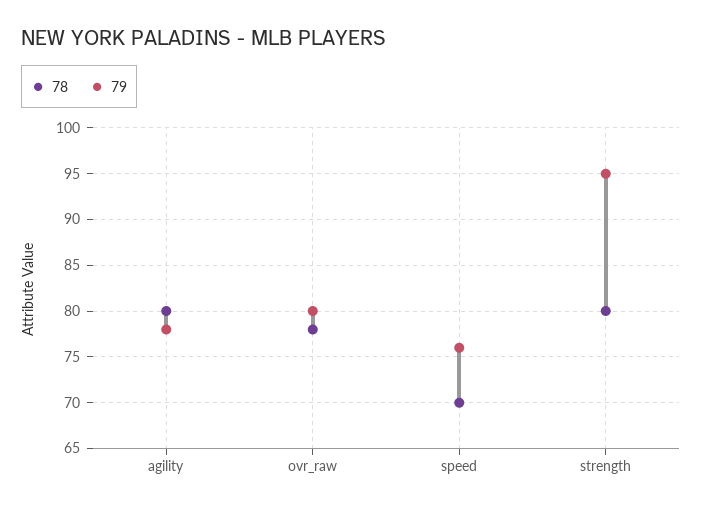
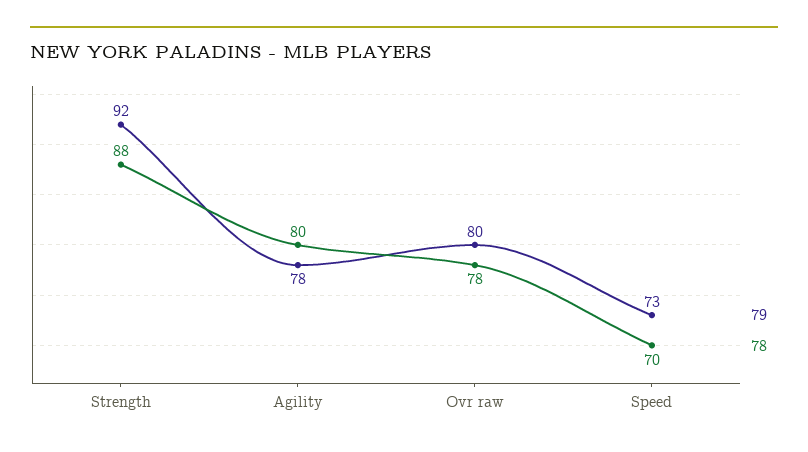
  {
    "78": {
      "agility": 80,
      "ovr_raw": 78,
      "speed": 70,
-     "strength": 80
+     "strength": 88
    },
    "79": {
      "agility": 78,
      "ovr_raw": 80,
-     "speed": 76,
+     "speed": 73,
-     "strength": 95
+     "strength": 92
    }
  }

